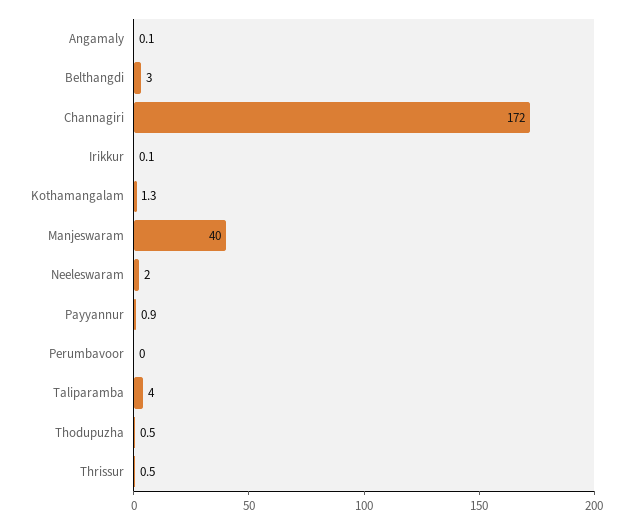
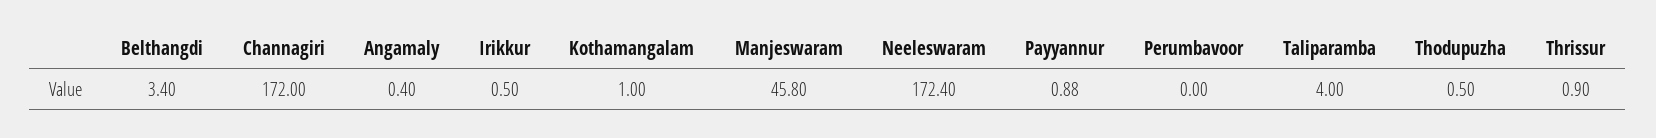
  {
-   "Angamaly": 0.1,
+   "Angamaly": 0.4,
-   "Belthangdi": 3,
+   "Belthangdi": 3.4,
    "Channagiri": 172,
-   "Irikkur": 0.1,
+   "Irikkur": 0.5,
-   "Kothamangalam": 1.3,
+   "Kothamangalam": 1,
-   "Manjeswaram": 40,
+   "Manjeswaram": 45.8,
-   "Neeleswaram": 2,
+   "Neeleswaram": 172.4,
    "Payyannur": 0.88,
    "Perumbavoor": 0,
    "Taliparamba": 4,
    "Thodupuzha": 0.5,
-   "Thrissur": 0.5
+   "Thrissur": 0.9
  }

